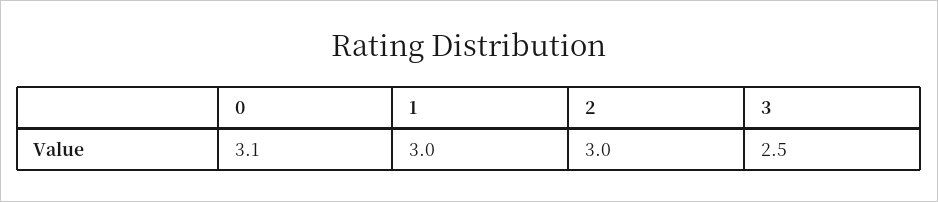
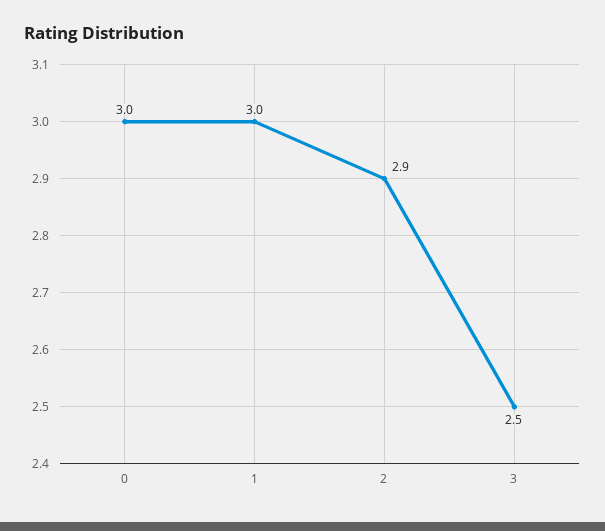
  {
-   "0": 3.1,
+   "0": 3,
    "1": 3,
-   "2": 3,
+   "2": 2.9,
    "3": 2.5
  }

